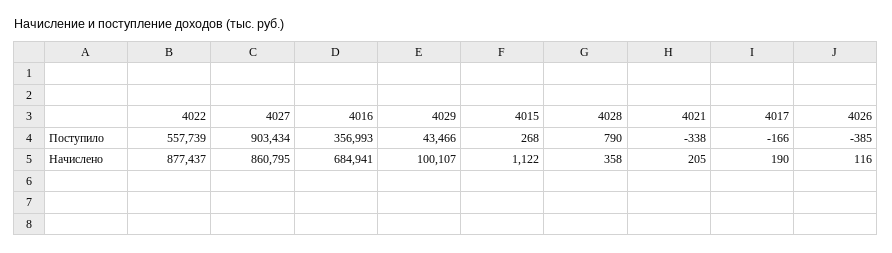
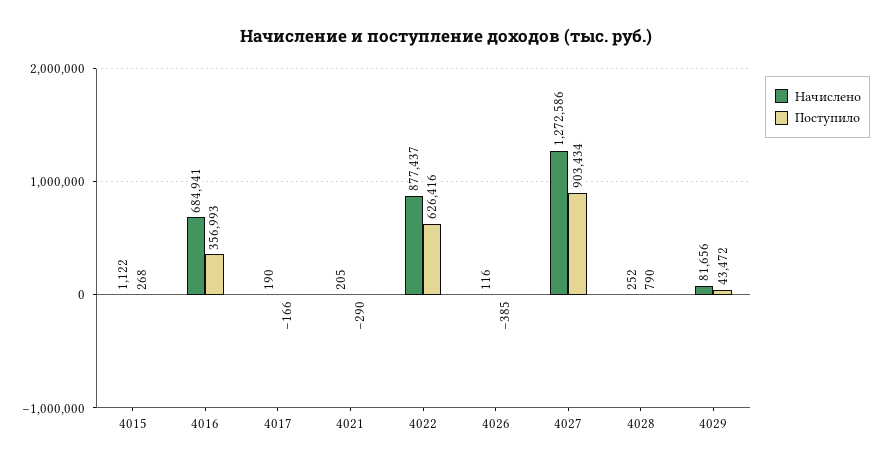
  {
    "Поступило": {
-     "4022": 557739,
+     "4022": 626416,
      "4027": 903434,
      "4016": 356993,
-     "4029": 43466,
+     "4029": 43472,
      "4015": 268,
      "4028": 790,
-     "4021": -338,
+     "4021": -290,
      "4017": -166,
      "4026": -385
    },
    "Начислено": {
      "4022": 877437,
-     "4027": 860795,
+     "4027": 1272586,
      "4016": 684941,
-     "4029": 100107,
+     "4029": 81656,
      "4015": 1122,
-     "4028": 358,
+     "4028": 252,
      "4021": 205,
      "4017": 190,
      "4026": 116
    }
  }

